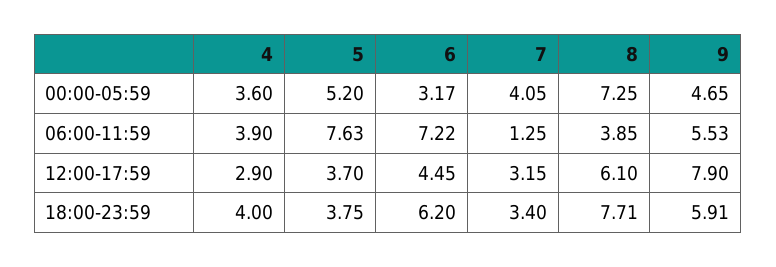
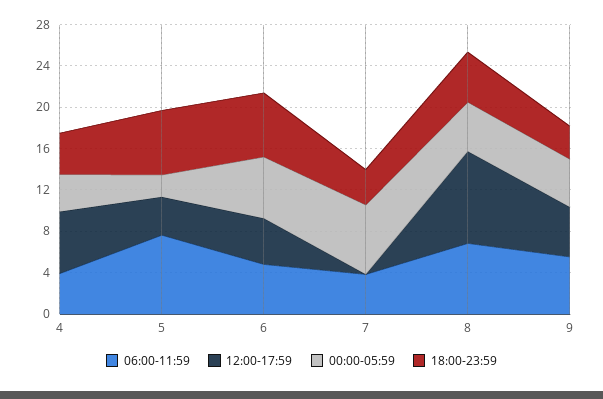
  {
    "00:00-05:59": {
      "4": 3.6,
-     "5": 5.2,
+     "5": 2,
-     "6": 3.17,
+     "6": 6,
-     "7": 4.05,
+     "7": 7,
-     "8": 7.25,
+     "8": 5,
      "9": 4.65
    },
    "06:00-11:59": {
      "4": 3.9,
      "5": 7.63,
-     "6": 7.22,
+     "6": 5,
-     "7": 1.25,
+     "7": 4,
-     "8": 3.85,
+     "8": 7,
      "9": 5.53
    },
    "12:00-17:59": {
-     "4": 2.9,
+     "4": 6,
      "5": 3.7,
      "6": 4.45,
-     "7": 3.15,
+     "7": 0,
-     "8": 6.1,
+     "8": 9,
-     "9": 7.9
+     "9": 5
    },
    "18:00-23:59": {
      "4": 4,
-     "5": 3.75,
+     "5": 6,
      "6": 6.2,
      "7": 3.4,
-     "8": 7.71,
+     "8": 5,
-     "9": 5.91
+     "9": 3
    }
  }

